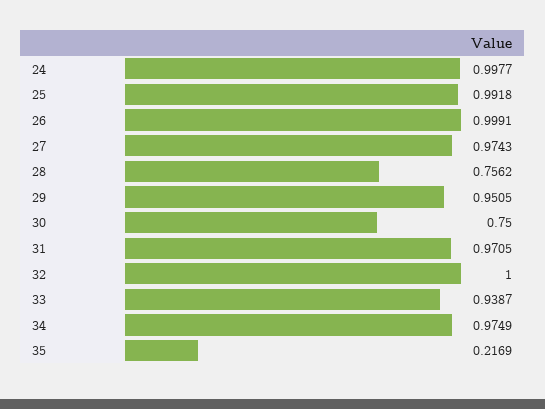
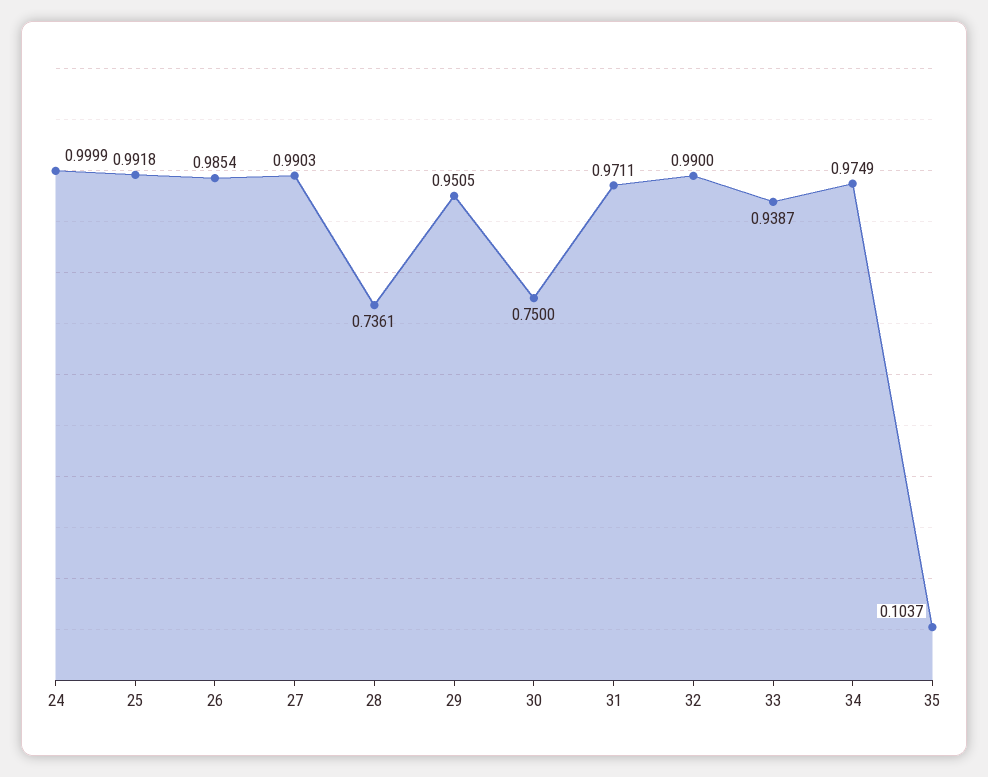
  {
-   "24": 0.9977,
+   "24": 0.9999,
    "25": 0.9918,
-   "26": 0.9991,
+   "26": 0.9854,
-   "27": 0.9743,
+   "27": 0.9903,
-   "28": 0.7562,
+   "28": 0.7361,
    "29": 0.9505,
    "30": 0.75,
-   "31": 0.9705,
+   "31": 0.9711,
-   "32": 1,
+   "32": 0.99,
    "33": 0.9387,
    "34": 0.9749,
-   "35": 0.2169
+   "35": 0.1037
  }

